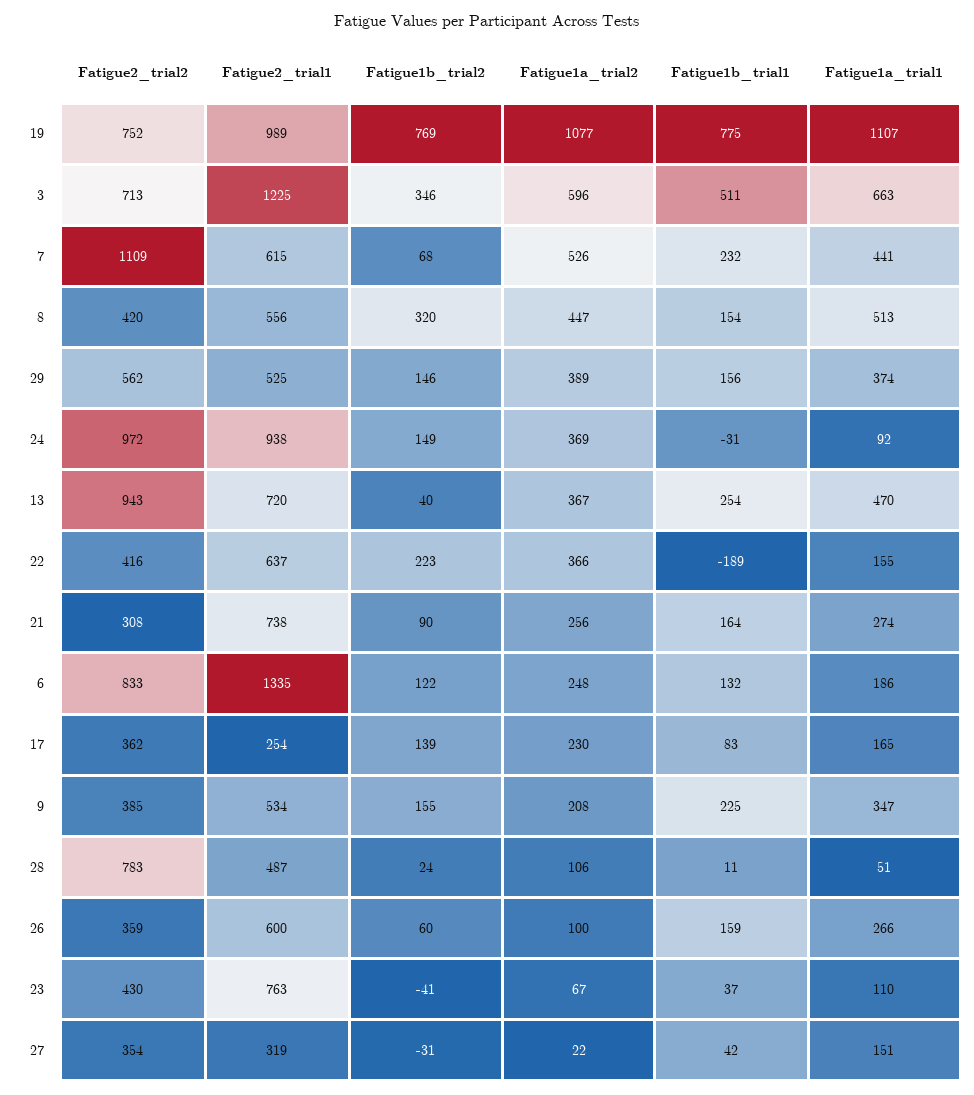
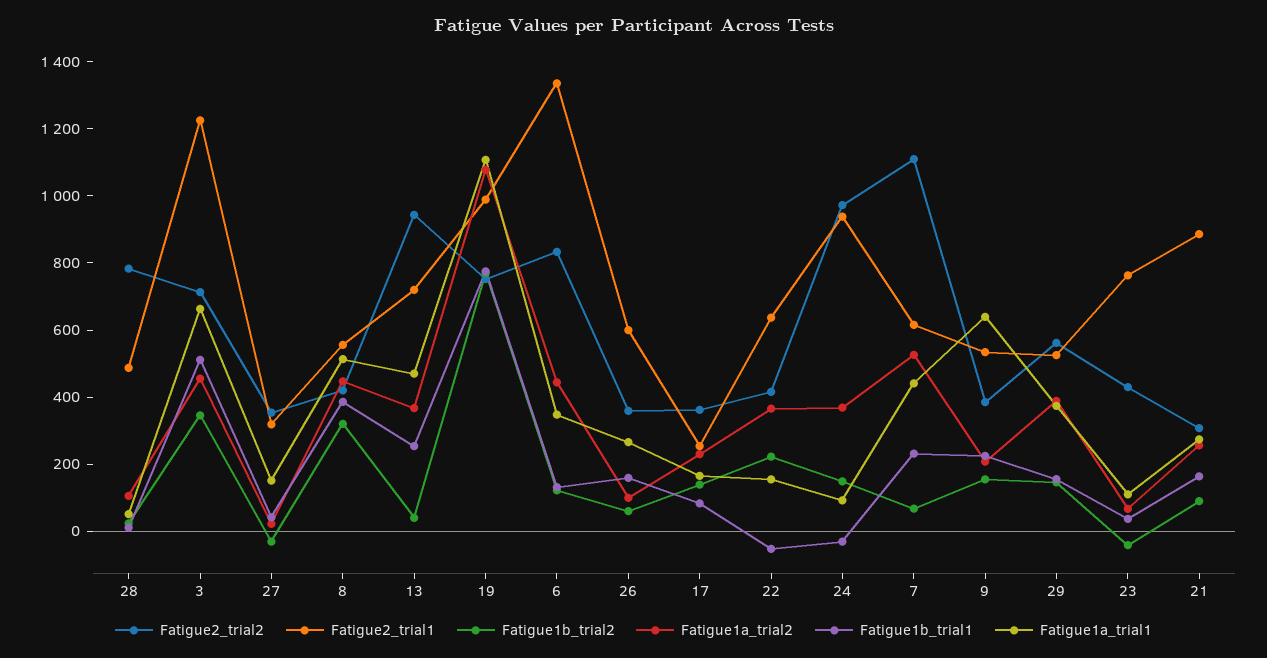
  {
    "Fatigue2_trial2": {
      "19": 752,
      "3": 713,
      "7": 1109,
      "8": 420,
      "29": 562,
      "24": 972,
      "13": 943,
      "22": 416,
      "21": 308,
      "6": 833,
      "17": 362,
      "9": 385,
      "28": 783,
      "26": 359,
      "23": 430,
      "27": 354
    },
    "Fatigue2_trial1": {
      "19": 989,
      "3": 1225,
      "7": 615,
      "8": 556,
      "29": 525,
      "24": 938,
      "13": 720,
      "22": 637,
-     "21": 738,
+     "21": 900,
      "6": 1335,
      "17": 254,
      "9": 534,
      "28": 487,
      "26": 600,
      "23": 763,
      "27": 319
    },
    "Fatigue1b_trial2": {
      "19": 769,
      "3": 346,
      "7": 68,
      "8": 320,
      "29": 146,
      "24": 149,
      "13": 40,
      "22": 223,
      "21": 90,
      "6": 122,
      "17": 139,
      "9": 155,
      "28": 24,
      "26": 60,
      "23": -41,
      "27": -31
    },
    "Fatigue1a_trial2": {
      "19": 1077,
-     "3": 596,
+     "3": 450,
      "7": 526,
      "8": 447,
      "29": 389,
      "24": 369,
      "13": 367,
      "22": 366,
      "21": 256,
-     "6": 248,
+     "6": 450,
      "17": 230,
      "9": 208,
      "28": 106,
      "26": 100,
      "23": 67,
      "27": 22
    },
    "Fatigue1b_trial1": {
      "19": 775,
      "3": 511,
      "7": 232,
-     "8": 154,
+     "8": 400,
      "29": 156,
      "24": -31,
      "13": 254,
-     "22": -189,
+     "22": -50,
      "21": 164,
      "6": 132,
      "17": 83,
      "9": 225,
      "28": 11,
      "26": 159,
      "23": 37,
      "27": 42
    },
    "Fatigue1a_trial1": {
      "19": 1107,
      "3": 663,
      "7": 441,
      "8": 513,
      "29": 374,
      "24": 92,
      "13": 470,
      "22": 155,
      "21": 274,
-     "6": 186,
+     "6": 350,
      "17": 165,
-     "9": 347,
+     "9": 650,
      "28": 51,
      "26": 266,
      "23": 110,
      "27": 151
    }
  }

